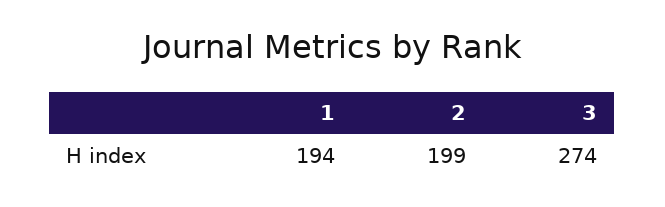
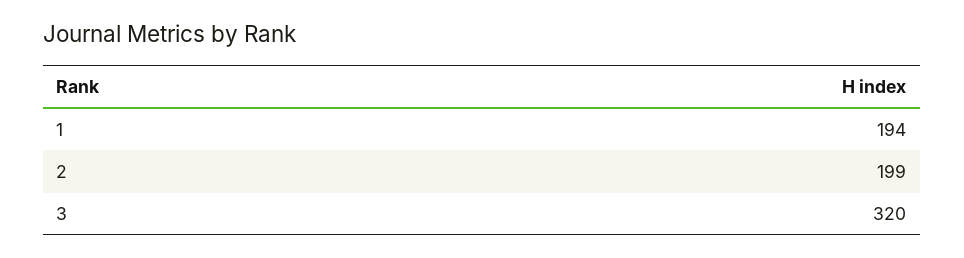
  {
    "1": 194,
    "2": 199,
-   "3": 274
+   "3": 320
  }

